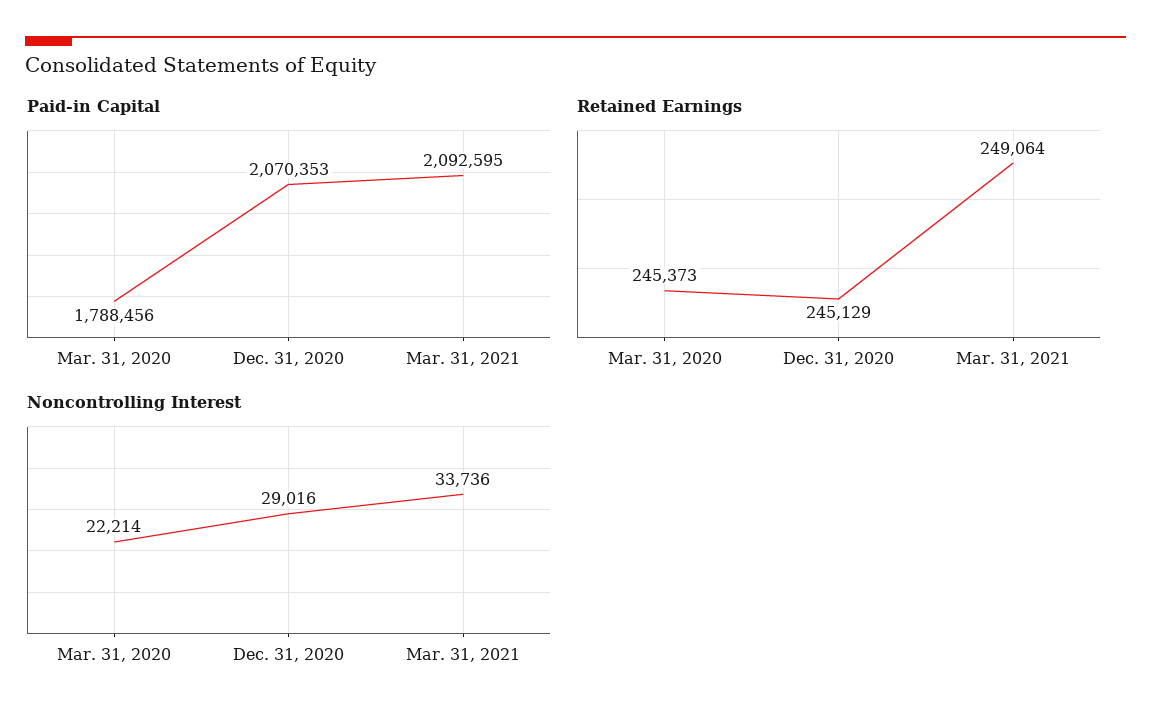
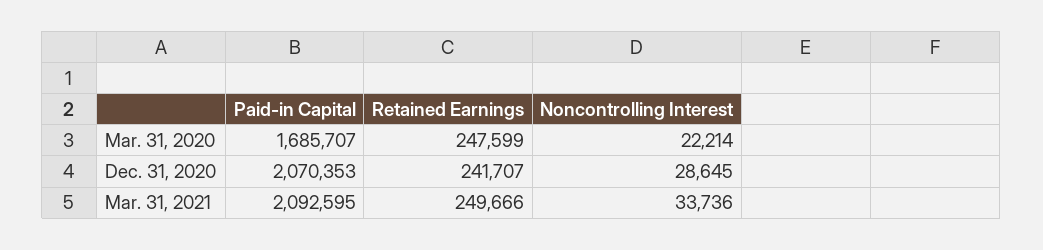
  {
    "Paid-in Capital": {
-     "Mar. 31, 2020": 1788456,
+     "Mar. 31, 2020": 1685707,
      "Dec. 31, 2020": 2070353,
      "Mar. 31, 2021": 2092595
    },
    "Retained Earnings": {
-     "Mar. 31, 2020": 245373,
+     "Mar. 31, 2020": 247599,
-     "Dec. 31, 2020": 245129,
+     "Dec. 31, 2020": 241707,
-     "Mar. 31, 2021": 249064
+     "Mar. 31, 2021": 249666
    },
    "Noncontrolling Interest": {
      "Mar. 31, 2020": 22214,
-     "Dec. 31, 2020": 29016,
+     "Dec. 31, 2020": 28645,
      "Mar. 31, 2021": 33736
    }
  }

